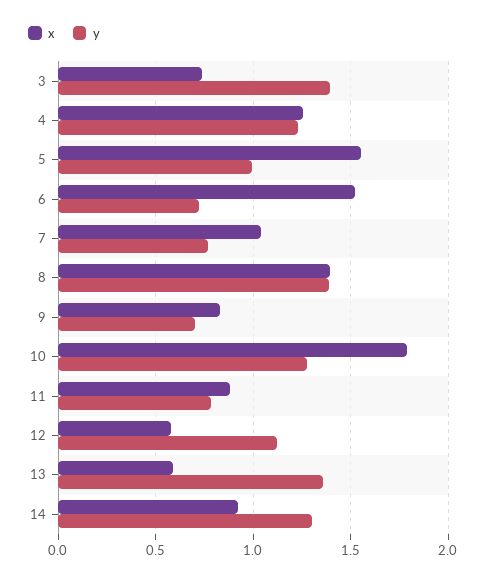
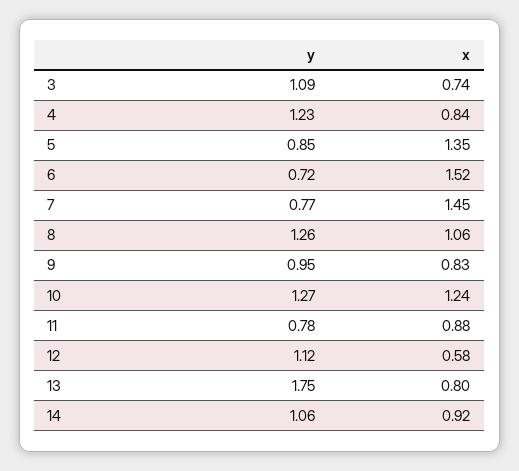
  {
    "x": {
      "3": 0.74,
-     "4": 1.25,
+     "4": 0.84,
-     "5": 1.55,
+     "5": 1.35,
      "6": 1.52,
-     "7": 1.05,
+     "7": 1.45,
-     "8": 1.4,
+     "8": 1.06,
      "9": 0.83,
-     "10": 1.8,
+     "10": 1.24,
      "11": 0.88,
      "12": 0.58,
-     "13": 0.6,
+     "13": 0.8,
      "14": 0.92
    },
    "y": {
-     "3": 1.4,
+     "3": 1.09,
      "4": 1.23,
-     "5": 1,
+     "5": 0.85,
      "6": 0.72,
      "7": 0.77,
-     "8": 1.4,
+     "8": 1.26,
-     "9": 0.7,
+     "9": 0.95,
      "10": 1.27,
      "11": 0.78,
      "12": 1.12,
-     "13": 1.35,
+     "13": 1.75,
-     "14": 1.3
+     "14": 1.06
    }
  }

